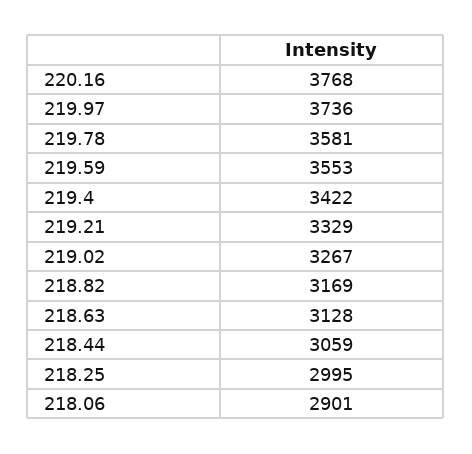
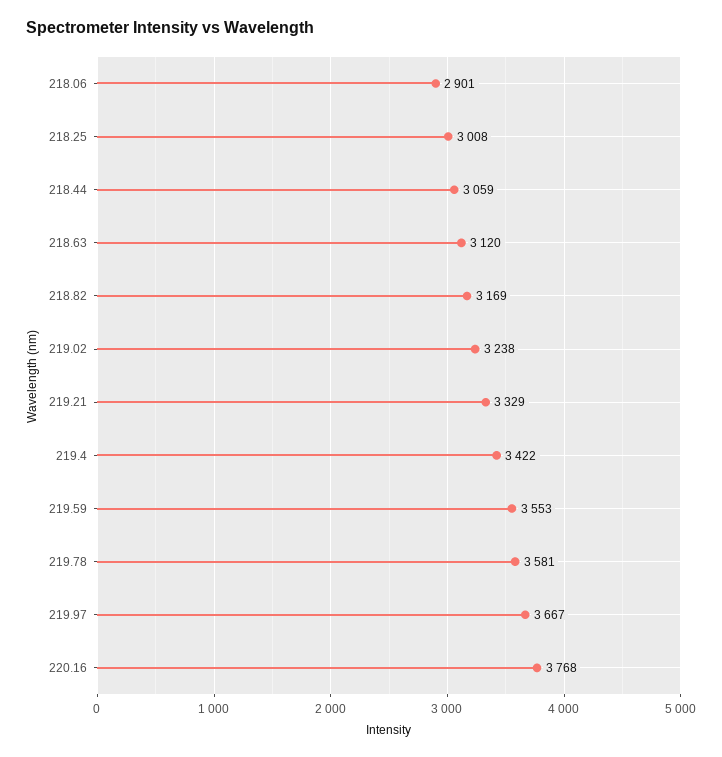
  {
    "220.16": 3768,
-   "219.97": 3736,
+   "219.97": 3667,
    "219.78": 3581,
    "219.59": 3553,
    "219.4": 3422,
    "219.21": 3329,
-   "219.02": 3267,
+   "219.02": 3238,
    "218.82": 3169,
-   "218.63": 3128,
+   "218.63": 3120,
    "218.44": 3059,
-   "218.25": 2995,
+   "218.25": 3008,
    "218.06": 2901
  }

